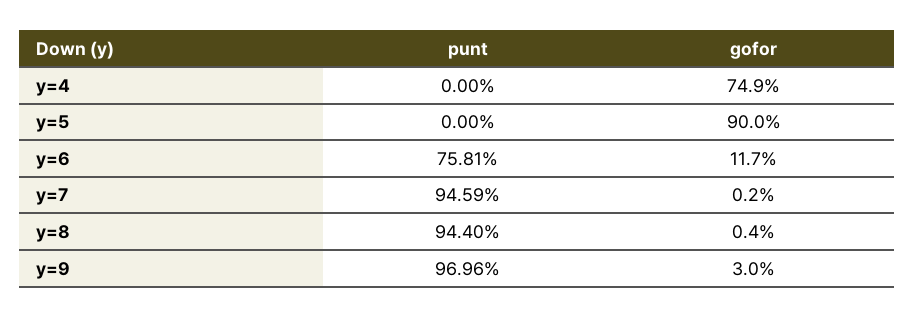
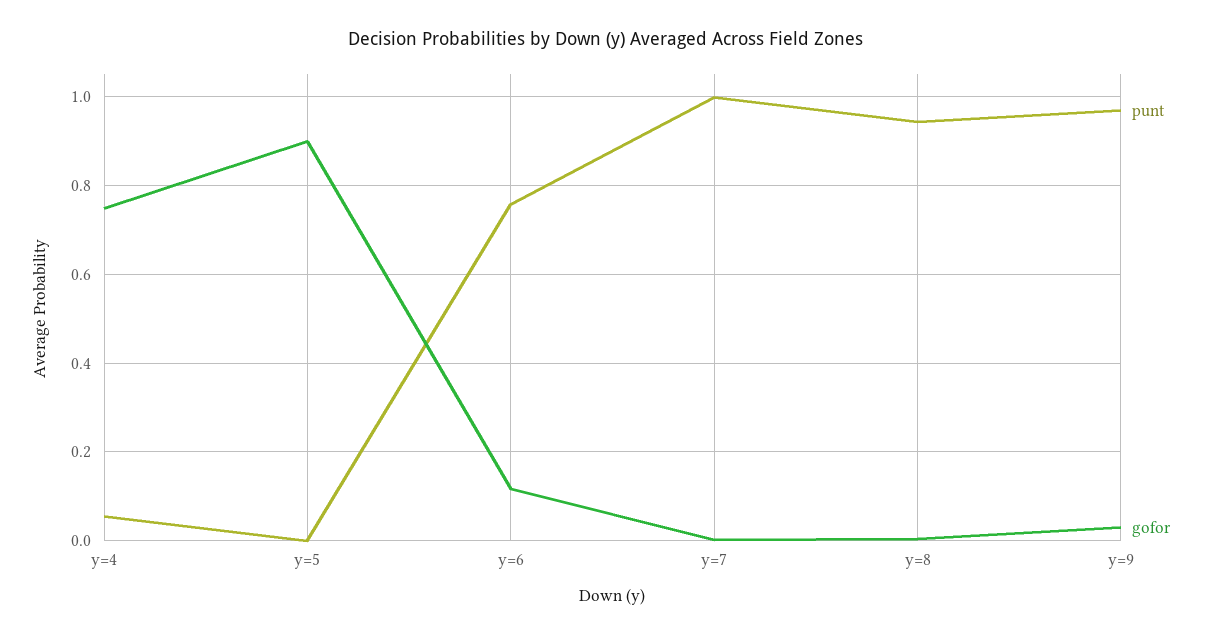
  {
    "punt": {
-     "y=4": 0,
+     "y=4": 0.06,
      "y=5": 0,
      "y=6": 0.7581,
-     "y=7": 0.9459,
+     "y=7": 1,
      "y=8": 0.944,
      "y=9": 0.9696
    },
    "gofor": {
      "y=4": 0.749,
      "y=5": 0.9,
      "y=6": 0.117,
      "y=7": 0.002,
      "y=8": 0.004,
      "y=9": 0.03
    }
  }

